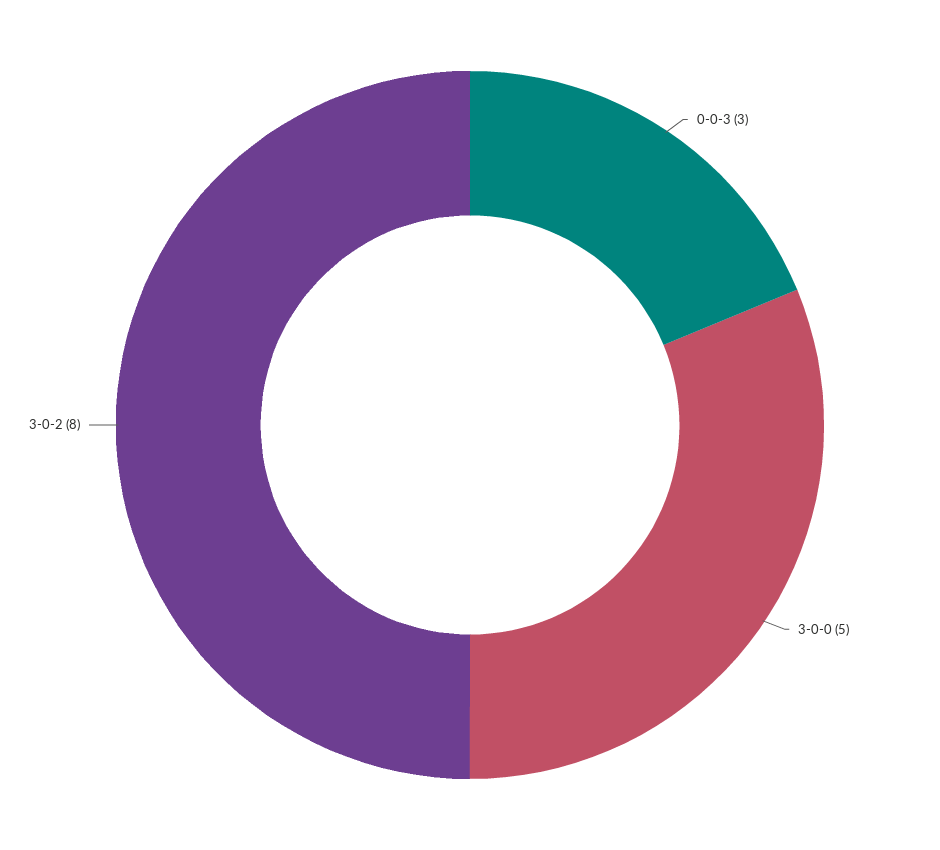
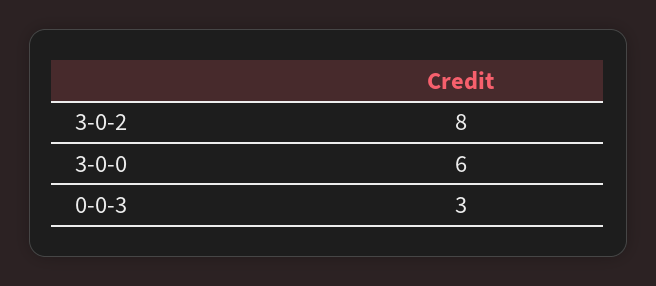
  {
    "0-0-3": 3,
-   "3-0-0": 5,
+   "3-0-0": 6,
    "3-0-2": 8
  }

